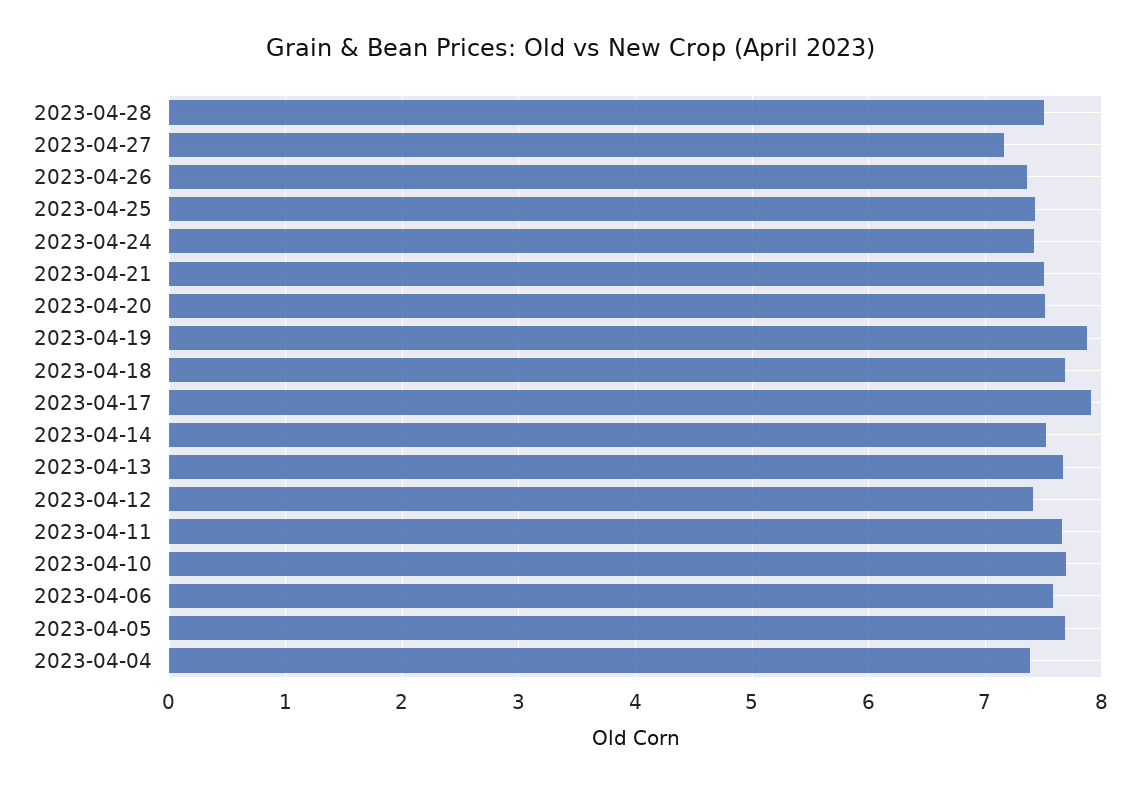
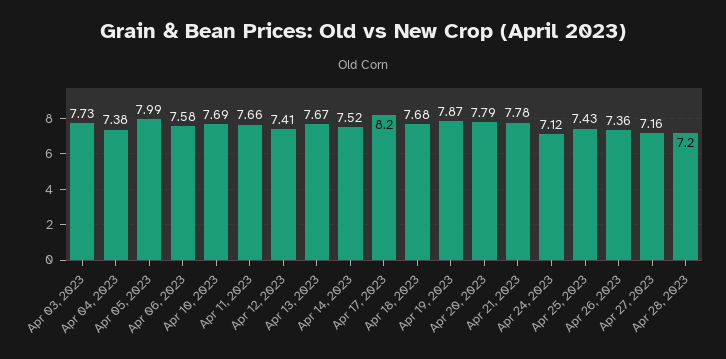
  {
-   "2023-04-28": 7.5,
+   "2023-04-28": 7.2,
    "2023-04-27": 7.16,
    "2023-04-26": 7.36,
    "2023-04-25": 7.43,
-   "2023-04-24": 7.4,
+   "2023-04-24": 7.12,
-   "2023-04-21": 7.5,
+   "2023-04-21": 7.78,
-   "2023-04-20": 7.5,
+   "2023-04-20": 7.79,
    "2023-04-19": 7.87,
    "2023-04-18": 7.68,
-   "2023-04-17": 7.9,
+   "2023-04-17": 8.2,
    "2023-04-14": 7.52,
    "2023-04-13": 7.67,
    "2023-04-12": 7.41,
    "2023-04-11": 7.66,
    "2023-04-10": 7.69,
    "2023-04-06": 7.58,
-   "2023-04-05": 7.7,
+   "2023-04-05": 7.99,
-   "2023-04-04": 7.38
+   "2023-04-04": 7.38,
+   "Apr 03, 2023": 7.73
  }

